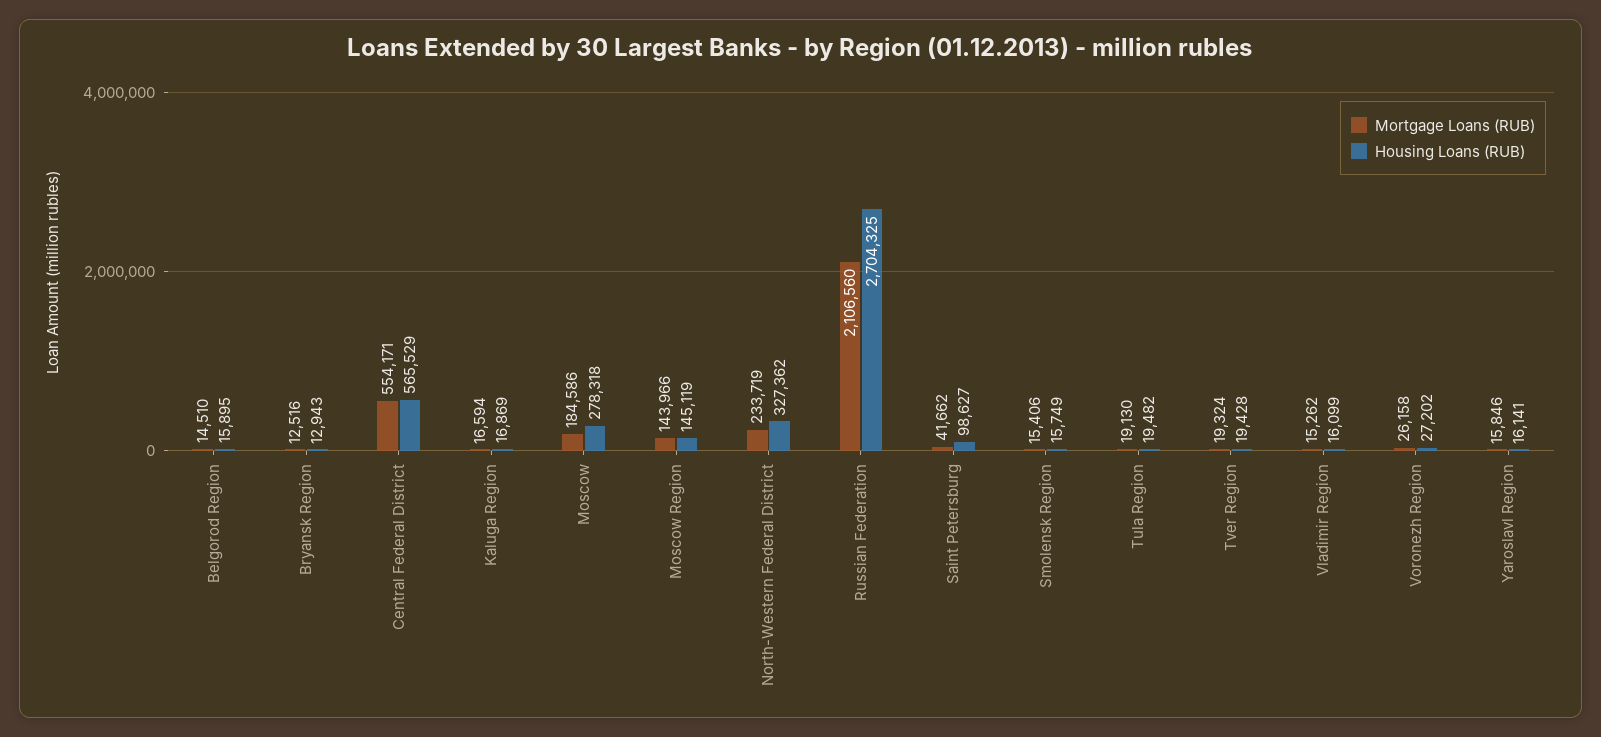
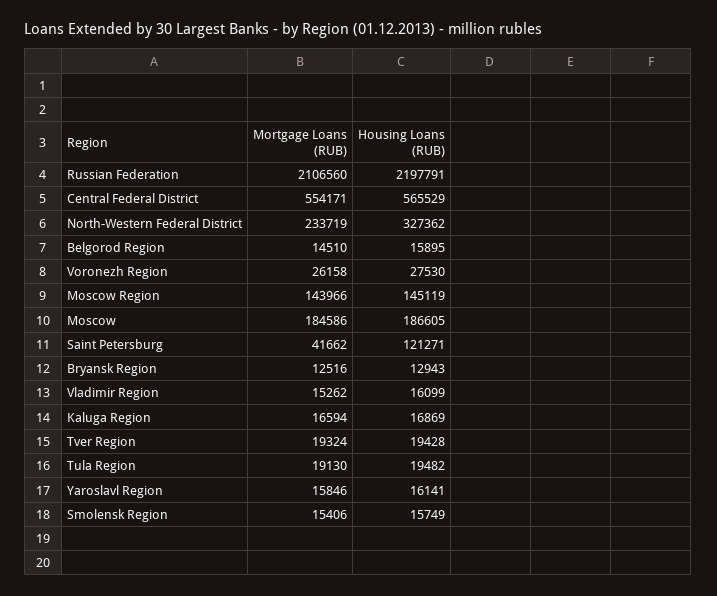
  {
    "Mortgage Loans (RUB)": {
      "Belgorod Region": 14510,
      "Bryansk Region": 12516,
      "Central Federal District": 554171,
      "Kaluga Region": 16594,
      "Moscow": 184586,
      "Moscow Region": 143966,
      "North-Western Federal District": 233719,
      "Russian Federation": 2106560,
      "Saint Petersburg": 41662,
      "Smolensk Region": 15406,
      "Tula Region": 19130,
      "Tver Region": 19324,
      "Vladimir Region": 15262,
      "Voronezh Region": 26158,
      "Yaroslavl Region": 15846
    },
    "Housing Loans (RUB)": {
      "Belgorod Region": 15895,
      "Bryansk Region": 12943,
      "Central Federal District": 565529,
      "Kaluga Region": 16869,
-     "Moscow": 278318,
+     "Moscow": 186605,
      "Moscow Region": 145119,
      "North-Western Federal District": 327362,
-     "Russian Federation": 2704325,
+     "Russian Federation": 2197791,
-     "Saint Petersburg": 98627,
+     "Saint Petersburg": 121271,
      "Smolensk Region": 15749,
      "Tula Region": 19482,
      "Tver Region": 19428,
      "Vladimir Region": 16099,
-     "Voronezh Region": 27202,
+     "Voronezh Region": 27530,
      "Yaroslavl Region": 16141
    }
  }

